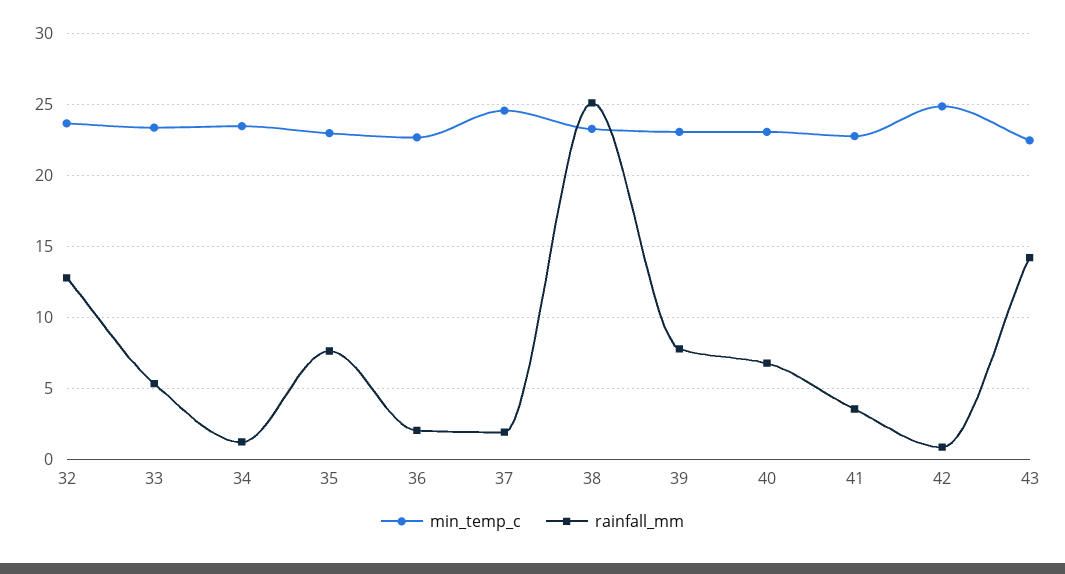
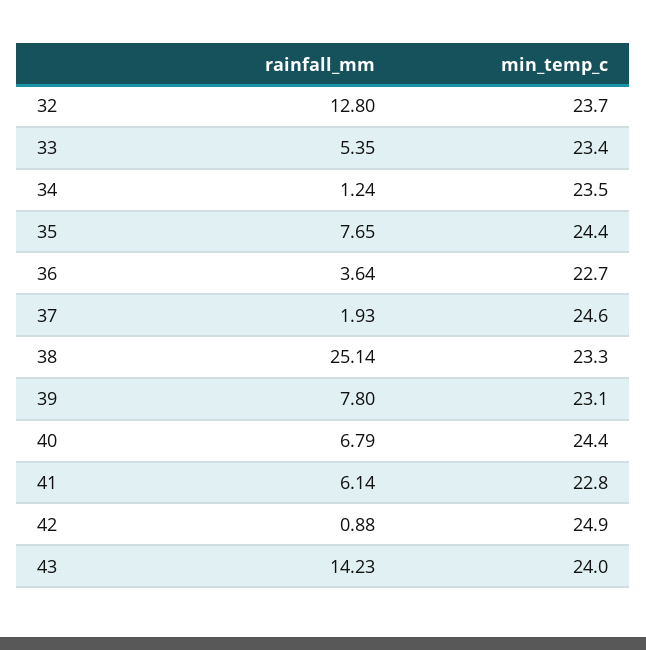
  {
    "min_temp_c": {
      "32": 23.7,
      "33": 23.4,
      "34": 23.5,
-     "35": 23,
+     "35": 24.4,
      "36": 22.7,
      "37": 24.6,
      "38": 23.3,
      "39": 23.1,
-     "40": 23,
+     "40": 24.4,
      "41": 22.8,
      "42": 24.9,
-     "43": 22.5
+     "43": 24
    },
    "rainfall_mm": {
      "32": 12.8,
      "33": 5.35,
      "34": 1.24,
      "35": 7.65,
-     "36": 2,
+     "36": 3.64,
      "37": 1.93,
      "38": 25.14,
      "39": 7.8,
      "40": 6.79,
-     "41": 3.5,
+     "41": 6.14,
      "42": 0.88,
      "43": 14.23
    }
  }

